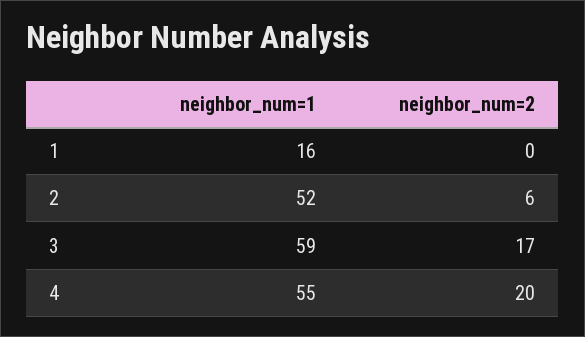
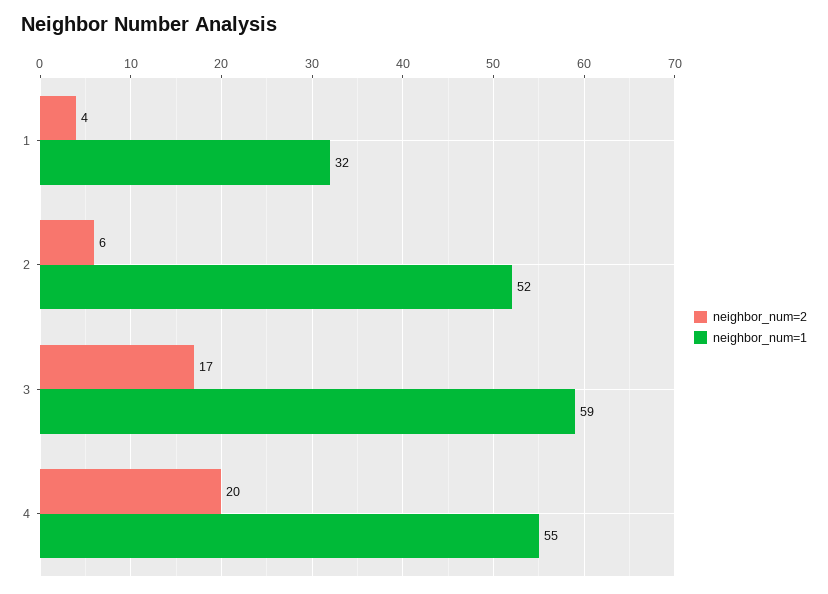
  {
    "neighbor_num=1": {
-     "1": 16,
+     "1": 32,
      "2": 52,
      "3": 59,
      "4": 55
    },
    "neighbor_num=2": {
-     "1": 0,
+     "1": 4,
      "2": 6,
      "3": 17,
      "4": 20
    }
  }

